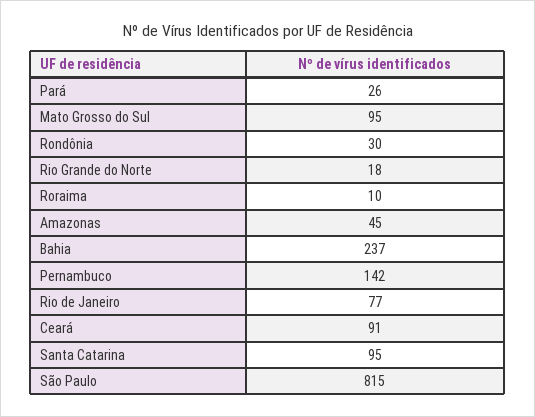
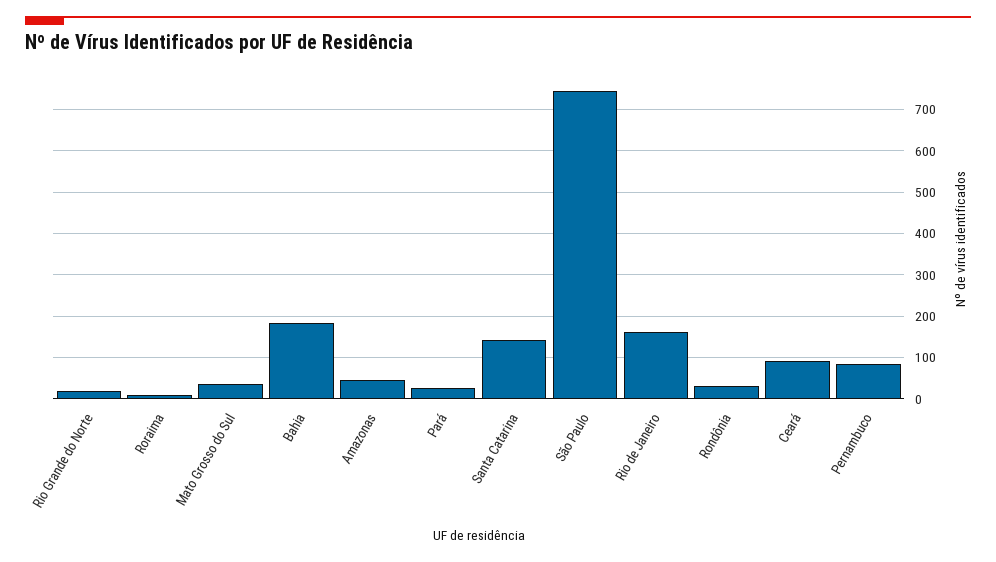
  {
    "Pará": 26,
-   "Mato Grosso do Sul": 95,
+   "Mato Grosso do Sul": 40,
    "Rondônia": 30,
    "Rio Grande do Norte": 18,
    "Roraima": 10,
    "Amazonas": 45,
-   "Bahia": 237,
+   "Bahia": 180,
-   "Pernambuco": 142,
+   "Pernambuco": 80,
-   "Rio de Janeiro": 77,
+   "Rio de Janeiro": 160,
    "Ceará": 91,
-   "Santa Catarina": 95,
+   "Santa Catarina": 140,
-   "São Paulo": 815
+   "São Paulo": 740
  }

